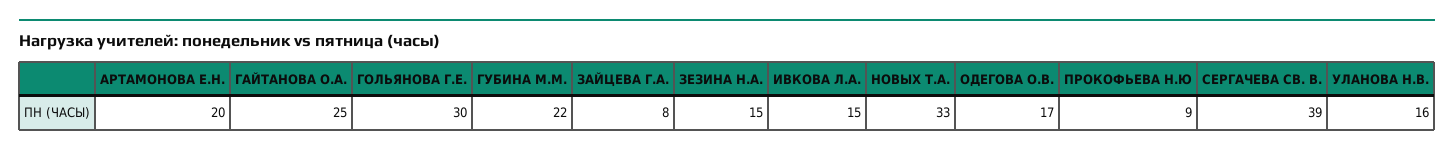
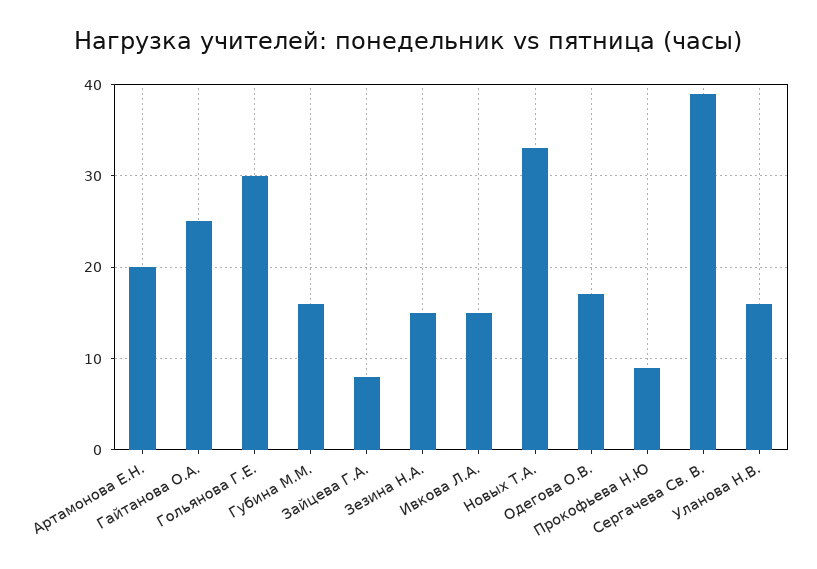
  {
    "АРТАМОНОВА Е.Н.": 20,
    "ГАЙТАНОВА О.А.": 25,
    "ГОЛЬЯНОВА Г.Е.": 30,
-   "ГУБИНА М.М.": 22,
+   "ГУБИНА М.М.": 16,
    "ЗАЙЦЕВА Г.А.": 8,
    "ЗЕЗИНА Н.А.": 15,
    "ИВКОВА Л.А.": 15,
    "НОВЫХ Т.А.": 33,
    "ОДЕГОВА О.В.": 17,
    "ПРОКОФЬЕВА Н.Ю": 9,
    "СЕРГАЧЕВА СВ. В.": 39,
    "УЛАНОВА Н.В.": 16
  }

